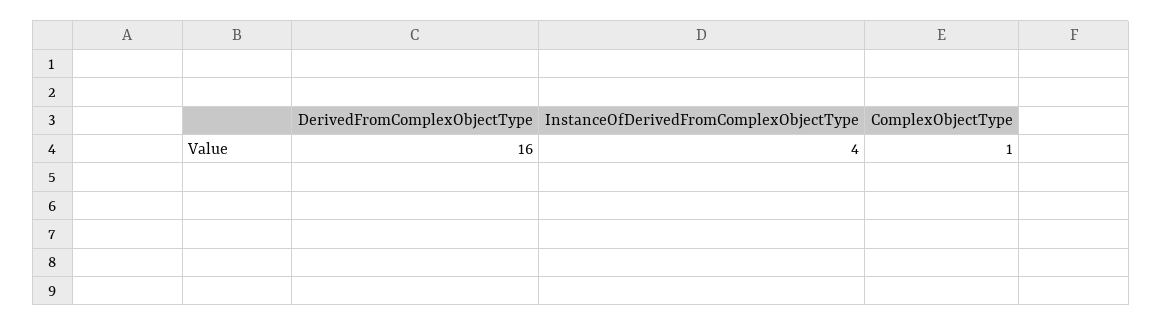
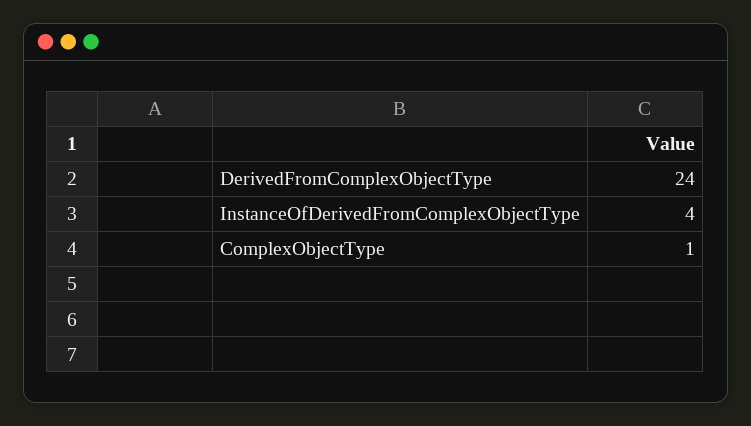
  {
-   "DerivedFromComplexObjectType": 16,
+   "DerivedFromComplexObjectType": 24,
    "InstanceOfDerivedFromComplexObjectType": 4,
    "ComplexObjectType": 1
  }

